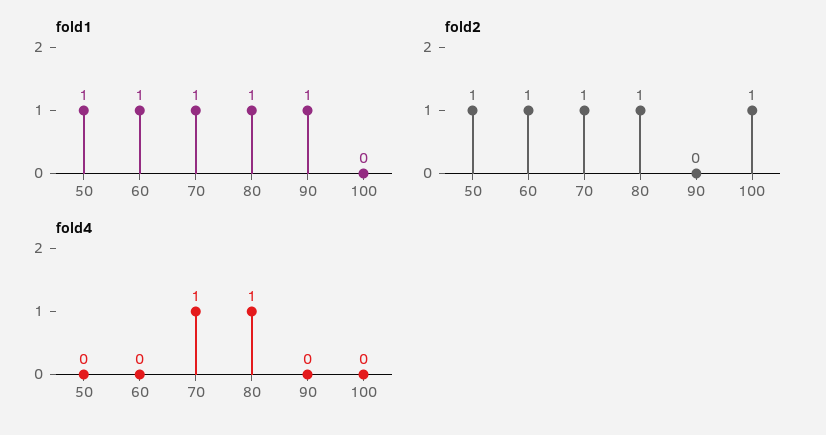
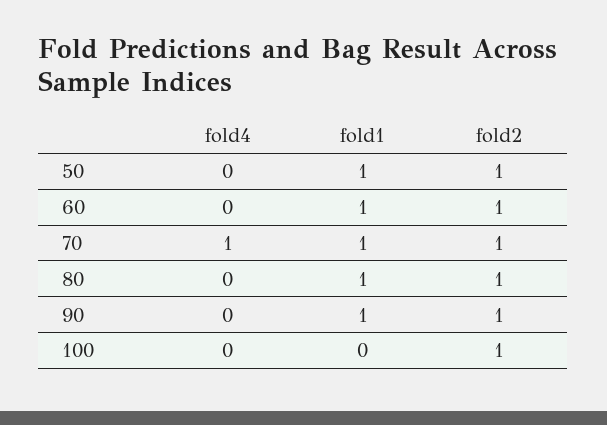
  {
    "fold1": {
      "50": 1,
      "60": 1,
      "70": 1,
      "80": 1,
      "90": 1,
      "100": 0
    },
    "fold2": {
      "50": 1,
      "60": 1,
      "70": 1,
      "80": 1,
-     "90": 0,
+     "90": 1,
      "100": 1
    },
    "fold4": {
      "50": 0,
      "60": 0,
      "70": 1,
-     "80": 1,
+     "80": 0,
      "90": 0,
      "100": 0
    }
  }

